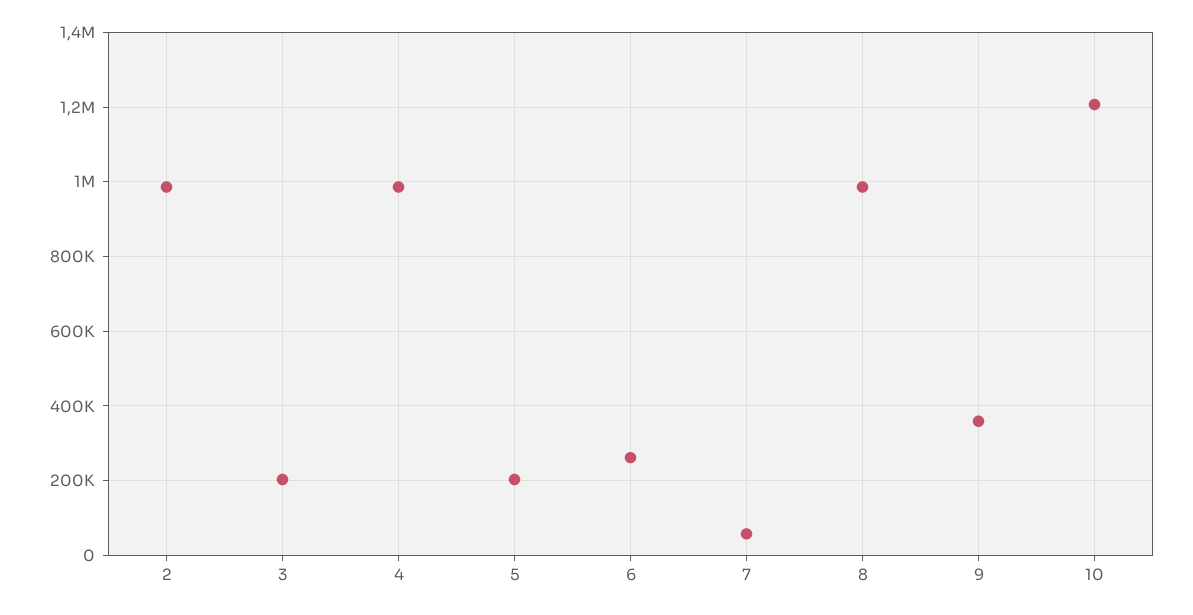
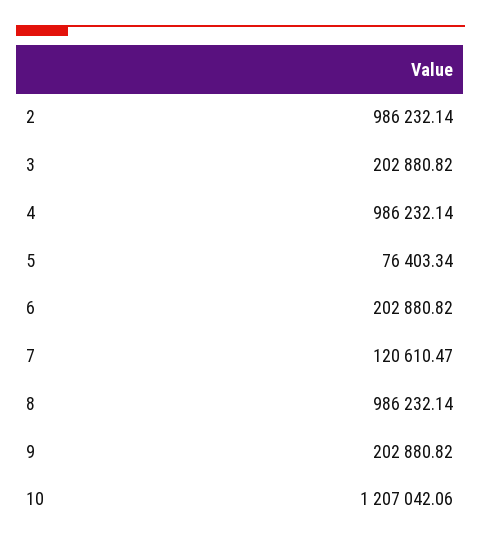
  {
    "2": 986232.14,
    "3": 202880.82,
    "4": 986232.14,
-   "5": 200000,
+   "5": 76403.34,
-   "6": 260000,
+   "6": 202880.82,
-   "7": 60000,
+   "7": 120610.47,
    "8": 986232.14,
-   "9": 360000,
+   "9": 202880.82,
    "10": 1207042.06
  }

